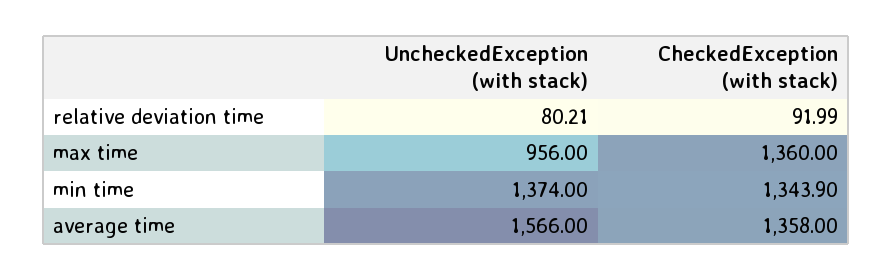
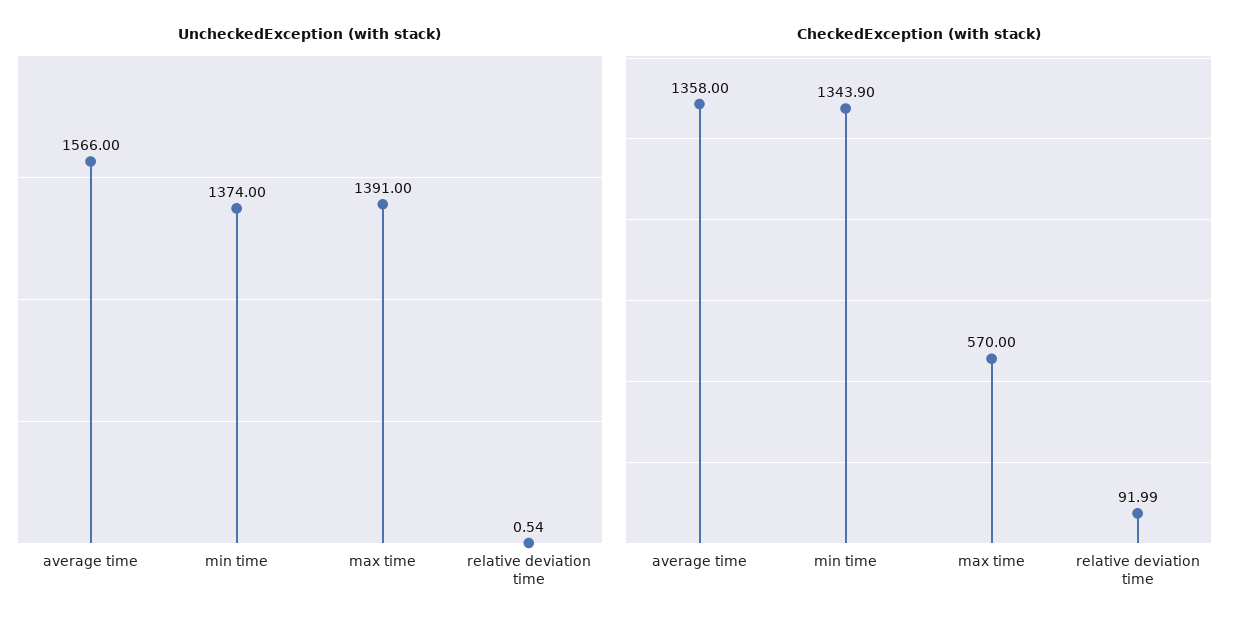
  {
    "UncheckedException (with stack)": {
-     "relative deviation time": 80.21,
+     "relative deviation time": 0.54,
-     "max time": 956,
+     "max time": 1391,
      "min time": 1374,
      "average time": 1566
    },
    "CheckedException (with stack)": {
      "relative deviation time": 91.99,
-     "max time": 1360,
+     "max time": 570,
      "min time": 1343.9,
      "average time": 1358
    }
  }

